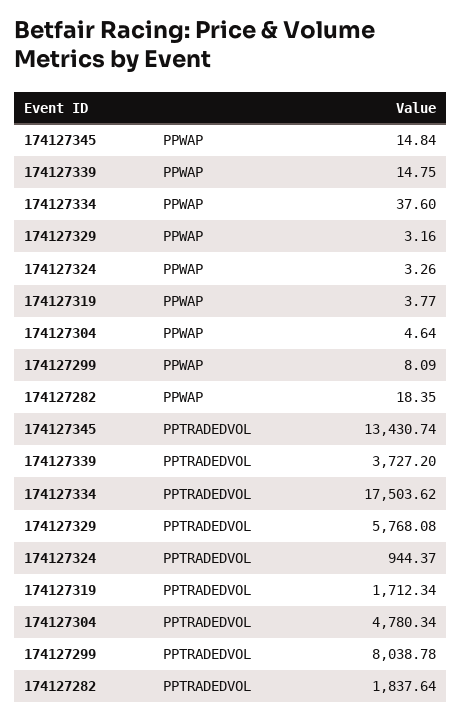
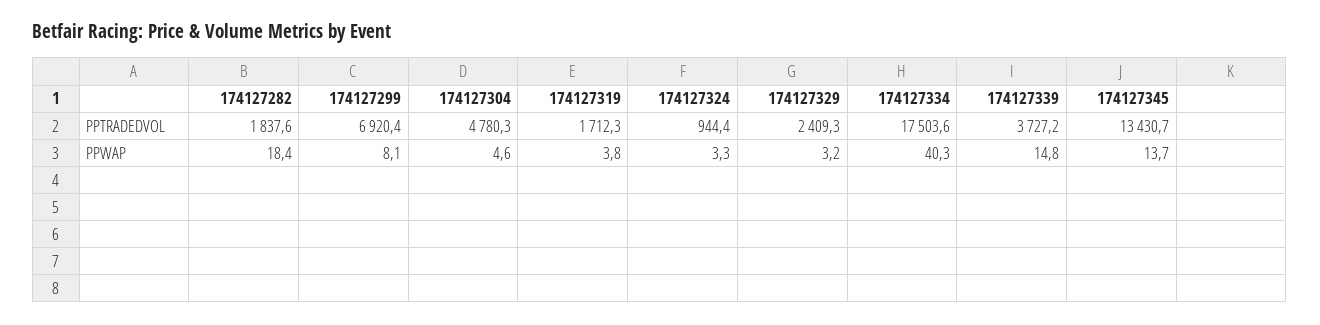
  {
    "174127345": {
-     "PPWAP": 14.84,
+     "PPWAP": 13.7,
      "PPTRADEDVOL": 13430.74
    },
    "174127339": {
      "PPWAP": 14.75,
      "PPTRADEDVOL": 3727.2
    },
    "174127334": {
-     "PPWAP": 37.6,
+     "PPWAP": 40.3,
      "PPTRADEDVOL": 17503.62
    },
    "174127329": {
      "PPWAP": 3.16,
-     "PPTRADEDVOL": 5768.08
+     "PPTRADEDVOL": 2409.3
    },
    "174127324": {
      "PPWAP": 3.26,
      "PPTRADEDVOL": 944.37
    },
    "174127319": {
      "PPWAP": 3.77,
      "PPTRADEDVOL": 1712.34
    },
    "174127304": {
      "PPWAP": 4.64,
      "PPTRADEDVOL": 4780.34
    },
    "174127299": {
      "PPWAP": 8.09,
-     "PPTRADEDVOL": 8038.78
+     "PPTRADEDVOL": 6920.4
    },
    "174127282": {
      "PPWAP": 18.35,
      "PPTRADEDVOL": 1837.64
    }
  }

